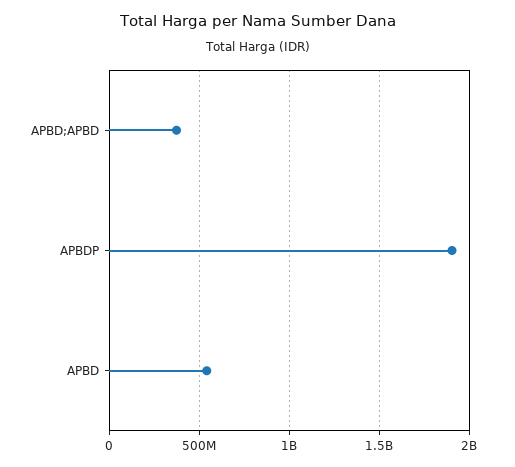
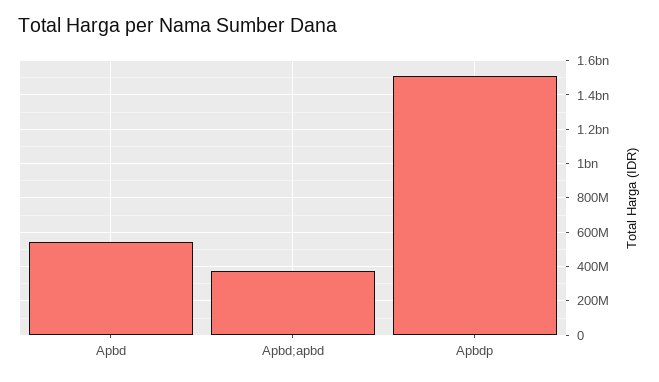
  {
    "APBD;APBD": 350000000,
-   "APBDP": 1900000000,
+   "APBDP": 1500000000,
    "APBD": 550000000
  }

